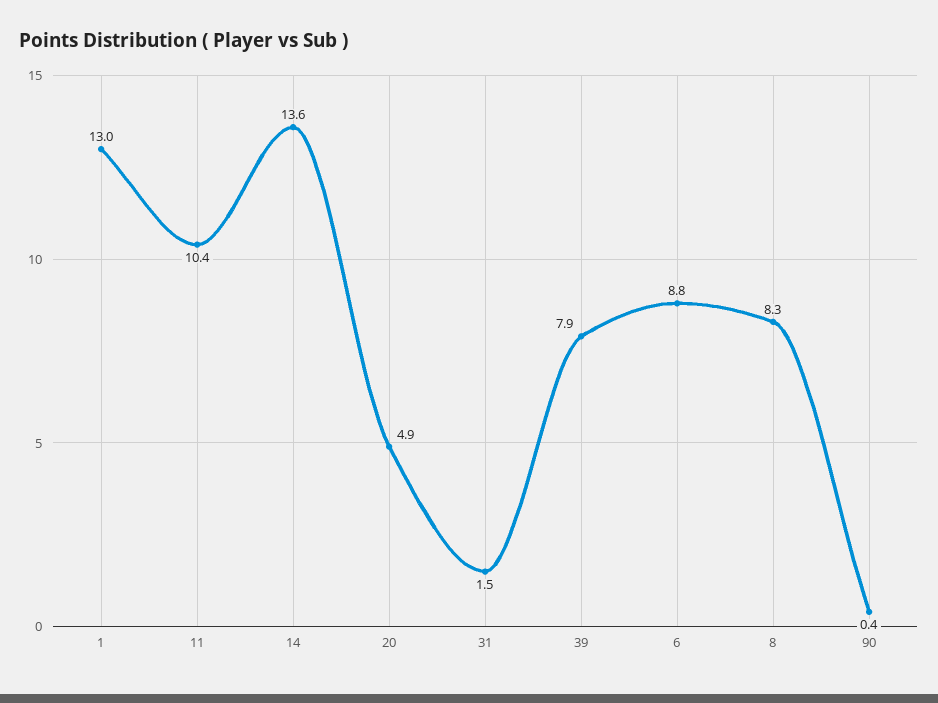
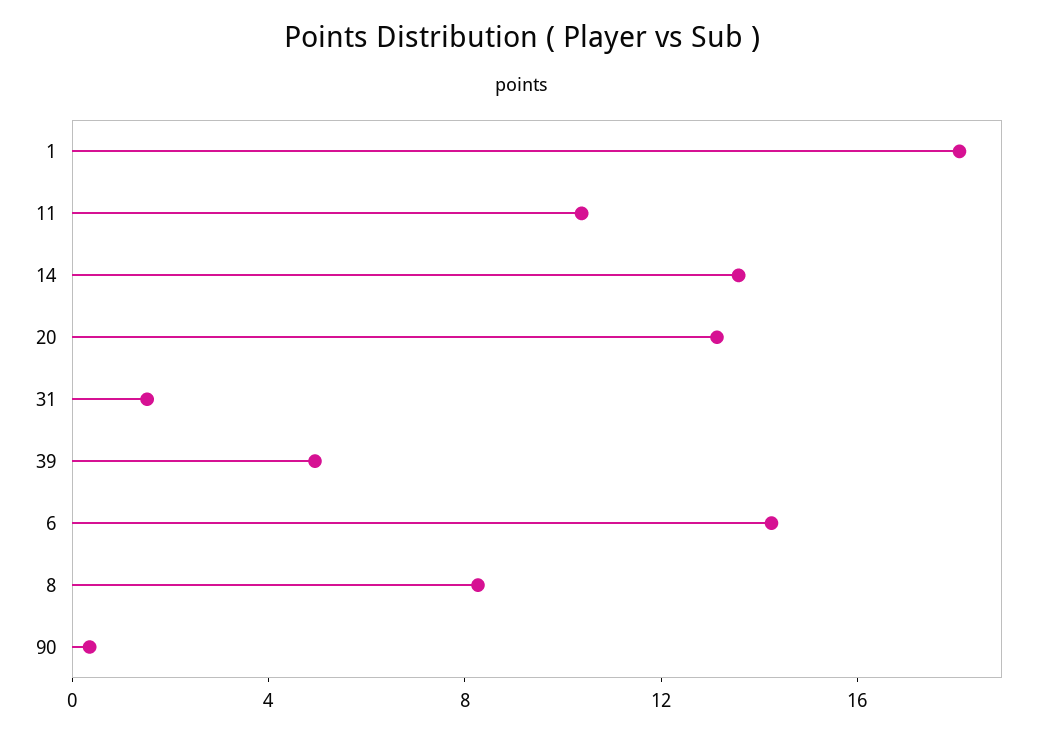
  {
-   "1": 13,
+   "1": 18,
    "11": 10.4,
    "14": 13.6,
-   "20": 4.9,
+   "20": 13,
    "31": 1.5,
-   "39": 7.9,
+   "39": 5,
-   "6": 8.8,
+   "6": 14,
    "8": 8.3,
    "90": 0.4
  }

